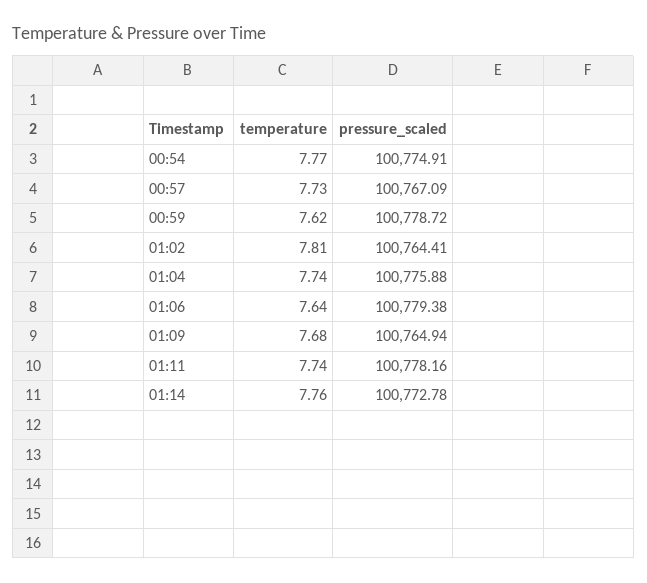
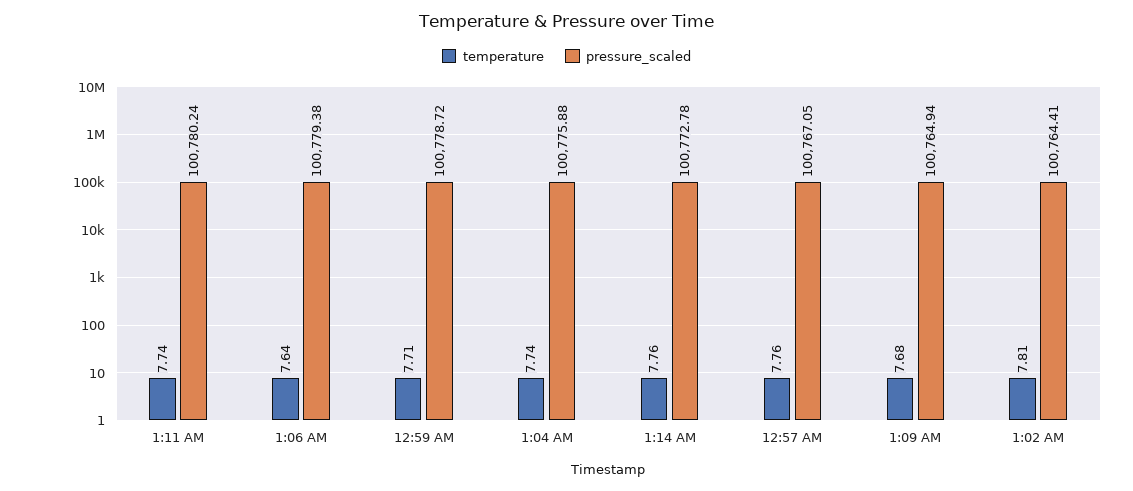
  {
    "temperature": {
-     "00:54": 7.77,
-     "00:57": 7.73,
+     "00:57": 7.76,
-     "00:59": 7.62,
+     "00:59": 7.71,
      "01:02": 7.81,
      "01:04": 7.74,
      "01:06": 7.64,
      "01:09": 7.68,
      "01:11": 7.74,
      "01:14": 7.76
    },
    "pressure_scaled": {
-     "00:54": 100774.91,
-     "00:57": 100767.09,
+     "00:57": 100767.05,
      "00:59": 100778.72,
      "01:02": 100764.41,
      "01:04": 100775.88,
      "01:06": 100779.38,
      "01:09": 100764.94,
-     "01:11": 100778.16,
+     "01:11": 100780.24,
      "01:14": 100772.78
    }
  }

